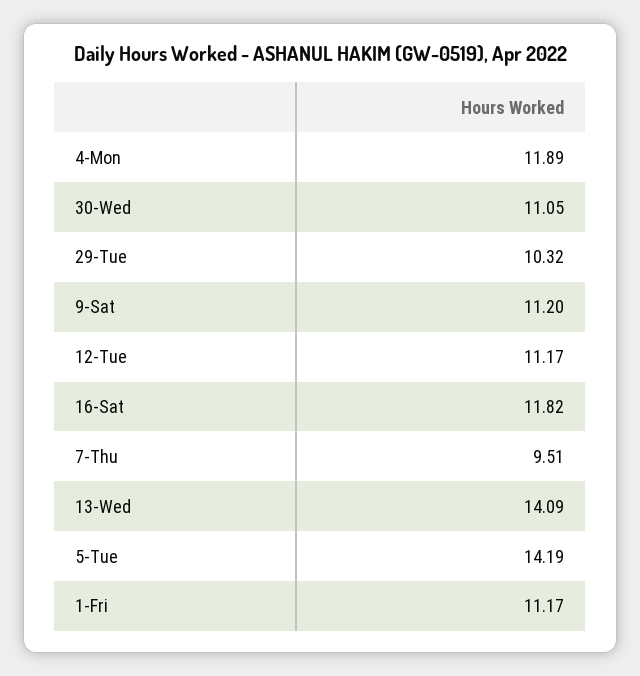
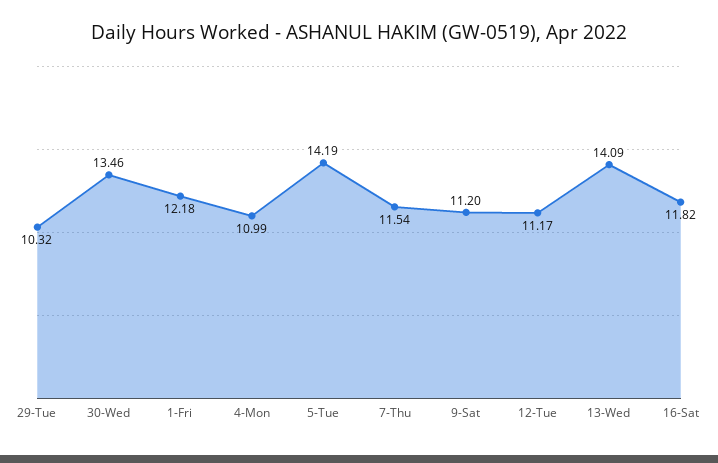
  {
-   "4-Mon": 11.89,
+   "4-Mon": 10.99,
-   "30-Wed": 11.05,
+   "30-Wed": 13.46,
    "29-Tue": 10.32,
    "9-Sat": 11.2,
    "12-Tue": 11.17,
    "16-Sat": 11.82,
-   "7-Thu": 9.51,
+   "7-Thu": 11.54,
    "13-Wed": 14.09,
    "5-Tue": 14.19,
-   "1-Fri": 11.17
+   "1-Fri": 12.18
  }

